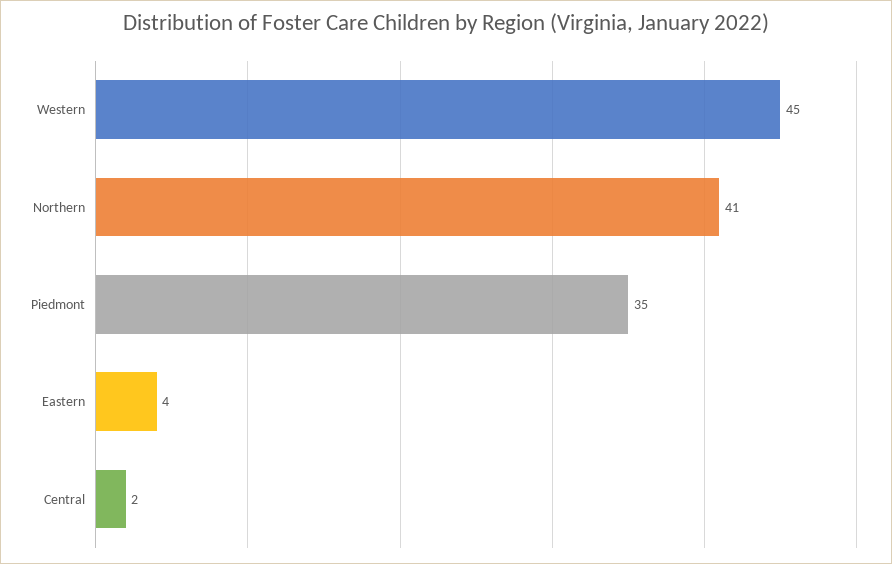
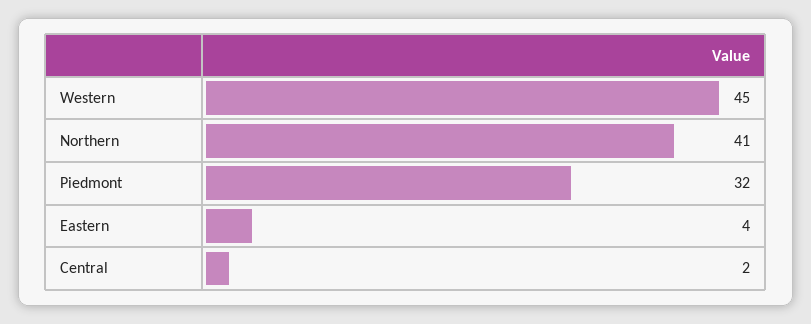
  {
    "Western": 45,
    "Northern": 41,
-   "Piedmont": 35,
+   "Piedmont": 32,
    "Eastern": 4,
    "Central": 2
  }

